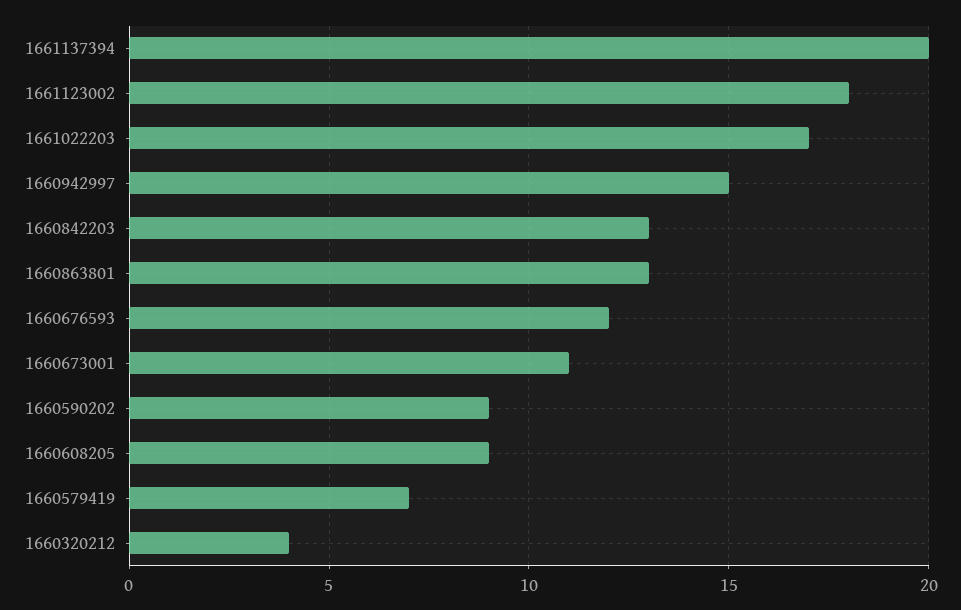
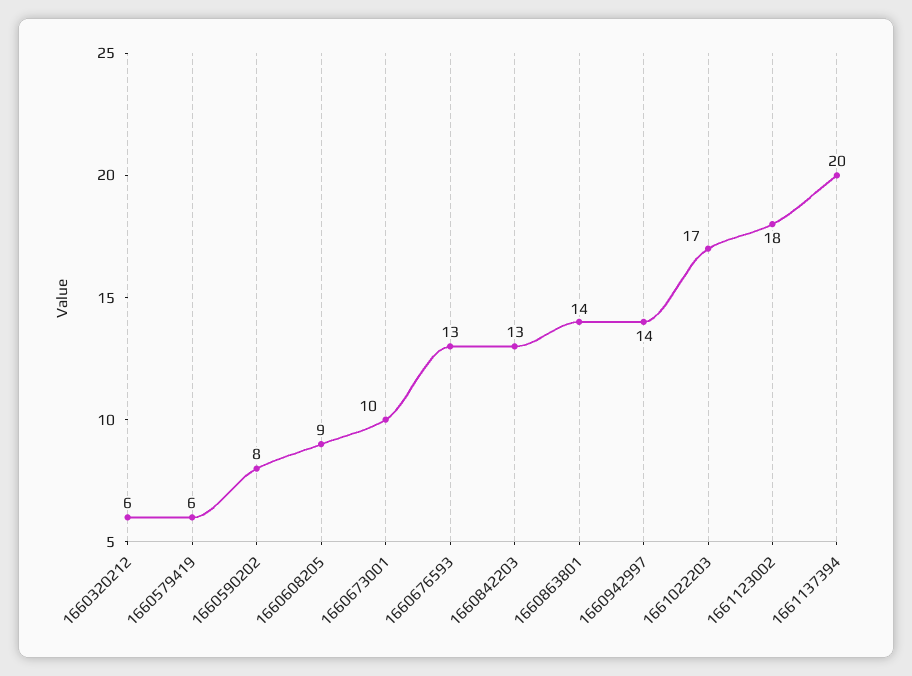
  {
    "1661137394": 20,
    "1661123002": 18,
    "1661022203": 17,
-   "1660942997": 15,
+   "1660942997": 14,
    "1660842203": 13,
-   "1660863801": 13,
+   "1660863801": 14,
-   "1660676593": 12,
+   "1660676593": 13,
-   "1660673001": 11,
+   "1660673001": 10,
-   "1660590202": 9,
+   "1660590202": 8,
    "1660608205": 9,
-   "1660579419": 7,
+   "1660579419": 6,
-   "1660320212": 4
+   "1660320212": 6
  }

